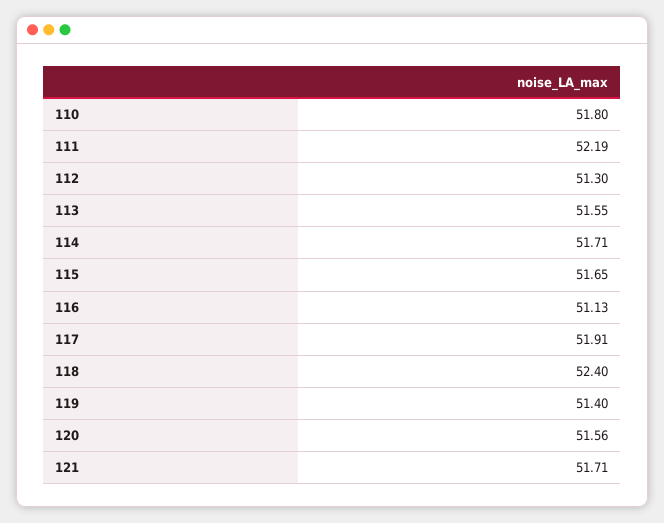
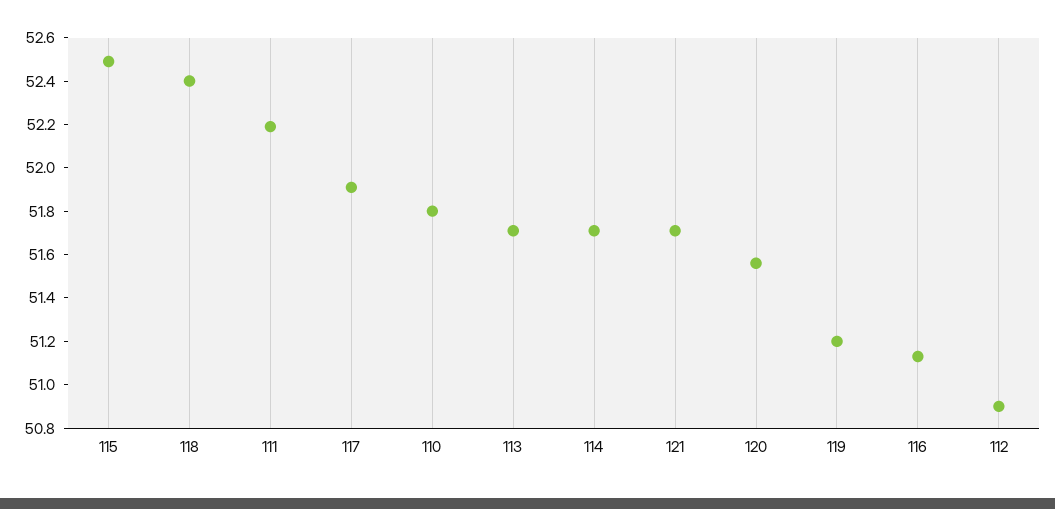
  {
    "110": 51.8,
    "111": 52.19,
-   "112": 51.3,
+   "112": 50.9,
-   "113": 51.55,
+   "113": 51.7,
    "114": 51.71,
-   "115": 51.65,
+   "115": 52.5,
    "116": 51.13,
    "117": 51.91,
    "118": 52.4,
-   "119": 51.4,
+   "119": 51.2,
    "120": 51.56,
    "121": 51.71
  }

